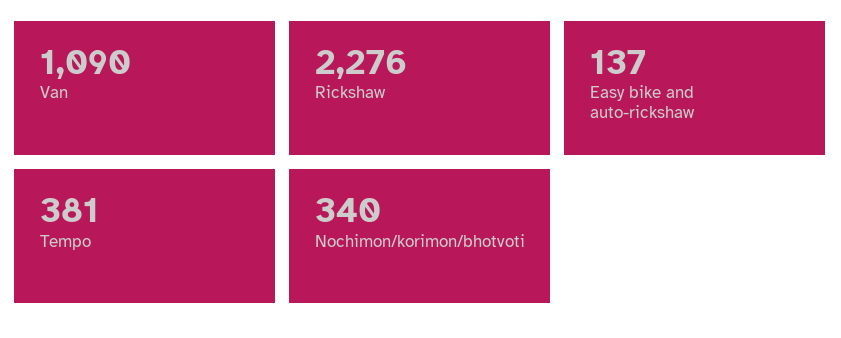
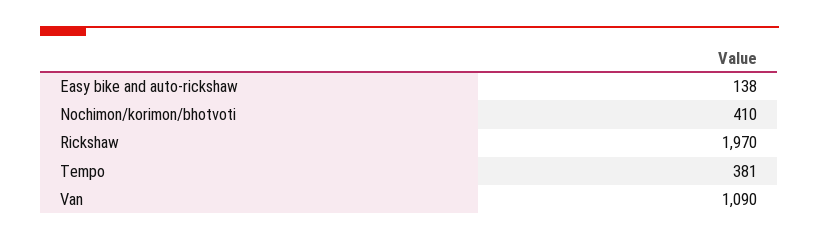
  {
    "Van": 1090,
-   "Rickshaw": 2276,
+   "Rickshaw": 1970,
-   "Easy bike and auto-rickshaw": 137,
+   "Easy bike and auto-rickshaw": 138,
    "Tempo": 381,
-   "Nochimon/korimon/bhotvoti": 340
+   "Nochimon/korimon/bhotvoti": 410
  }

